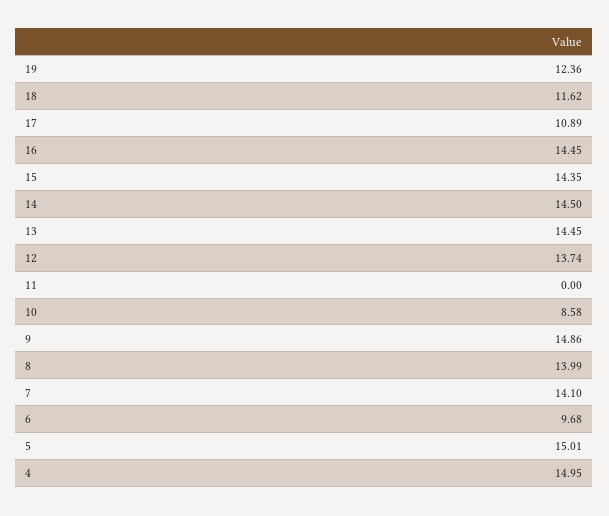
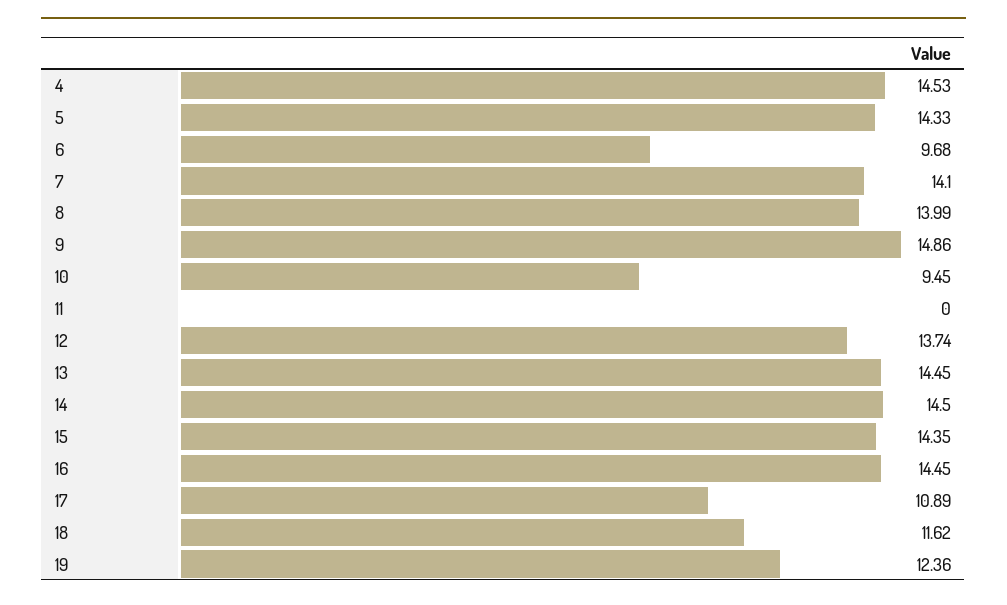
  {
    "19": 12.36,
    "18": 11.62,
    "17": 10.89,
    "16": 14.45,
    "15": 14.35,
    "14": 14.5,
    "13": 14.45,
    "12": 13.74,
    "11": 0,
-   "10": 8.58,
+   "10": 9.45,
    "9": 14.86,
    "8": 13.99,
    "7": 14.1,
    "6": 9.68,
-   "5": 15.01,
+   "5": 14.33,
-   "4": 14.95
+   "4": 14.53
  }

